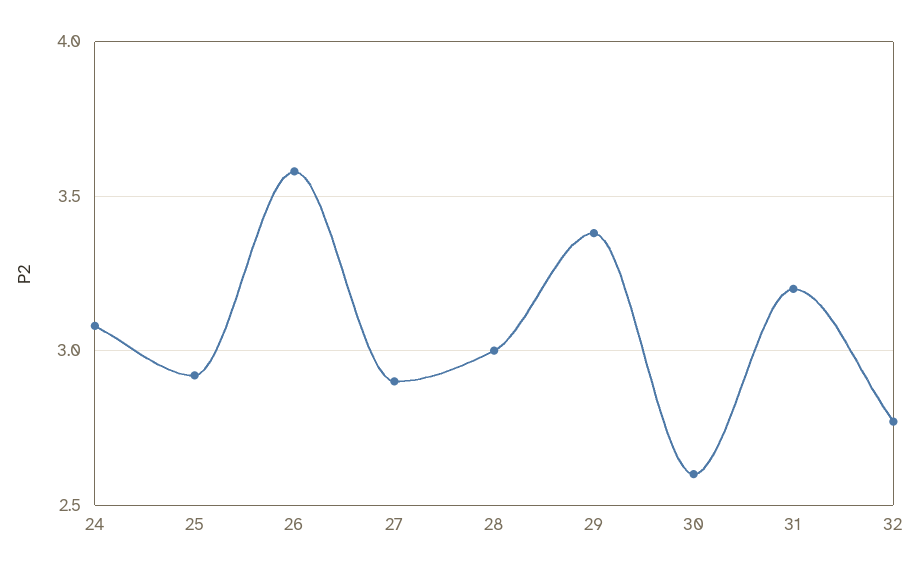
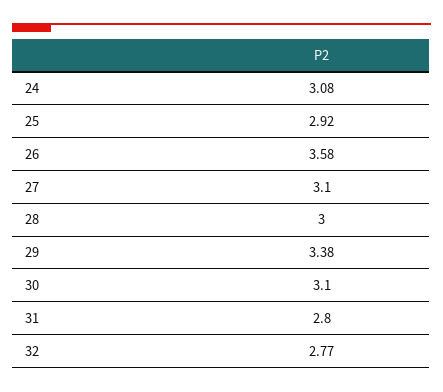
  {
    "24": 3.08,
    "25": 2.92,
    "26": 3.58,
-   "27": 2.9,
+   "27": 3.1,
    "28": 3,
    "29": 3.38,
-   "30": 2.6,
+   "30": 3.1,
-   "31": 3.2,
+   "31": 2.8,
    "32": 2.77
  }

